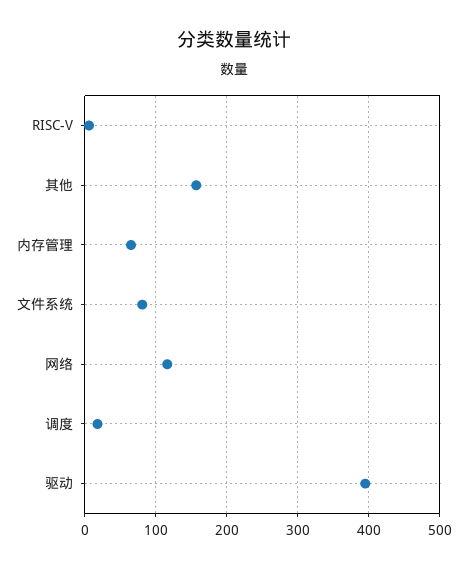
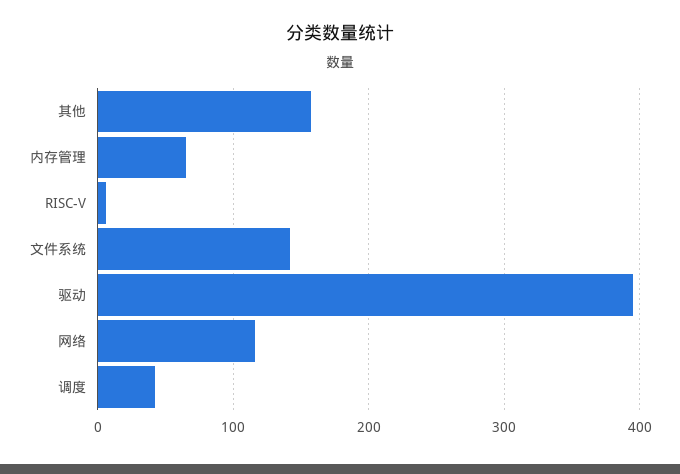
  {
    "RISC-V": 10,
    "其他": 160,
    "内存管理": 70,
-   "文件系统": 80,
+   "文件系统": 140,
    "网络": 120,
-   "调度": 20,
+   "调度": 40,
    "驱动": 400
  }

